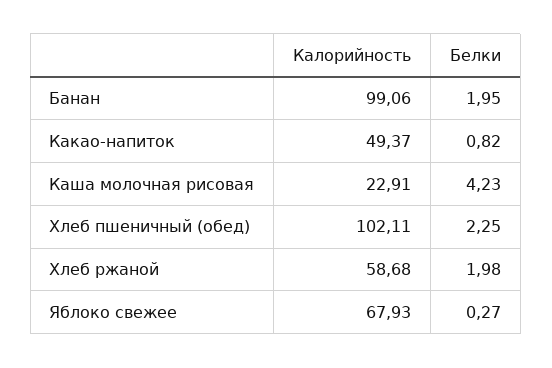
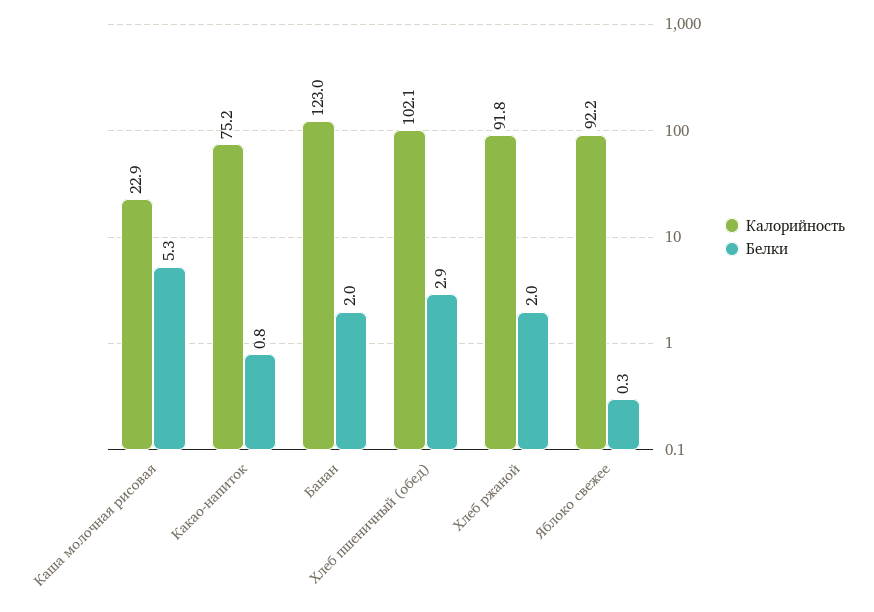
  {
    "Калорийность": {
-     "Банан": 99.06,
+     "Банан": 123,
-     "Какао-напиток": 49.37,
+     "Какао-напиток": 75.2,
      "Каша молочная рисовая": 22.91,
      "Хлеб пшеничный (обед)": 102.11,
-     "Хлеб ржаной": 58.68,
+     "Хлеб ржаной": 91.8,
-     "Яблоко свежее": 67.93
+     "Яблоко свежее": 92.2
    },
    "Белки": {
      "Банан": 1.95,
      "Какао-напиток": 0.82,
-     "Каша молочная рисовая": 4.23,
+     "Каша молочная рисовая": 5.3,
-     "Хлеб пшеничный (обед)": 2.25,
+     "Хлеб пшеничный (обед)": 2.9,
      "Хлеб ржаной": 1.98,
      "Яблоко свежее": 0.27
    }
  }

